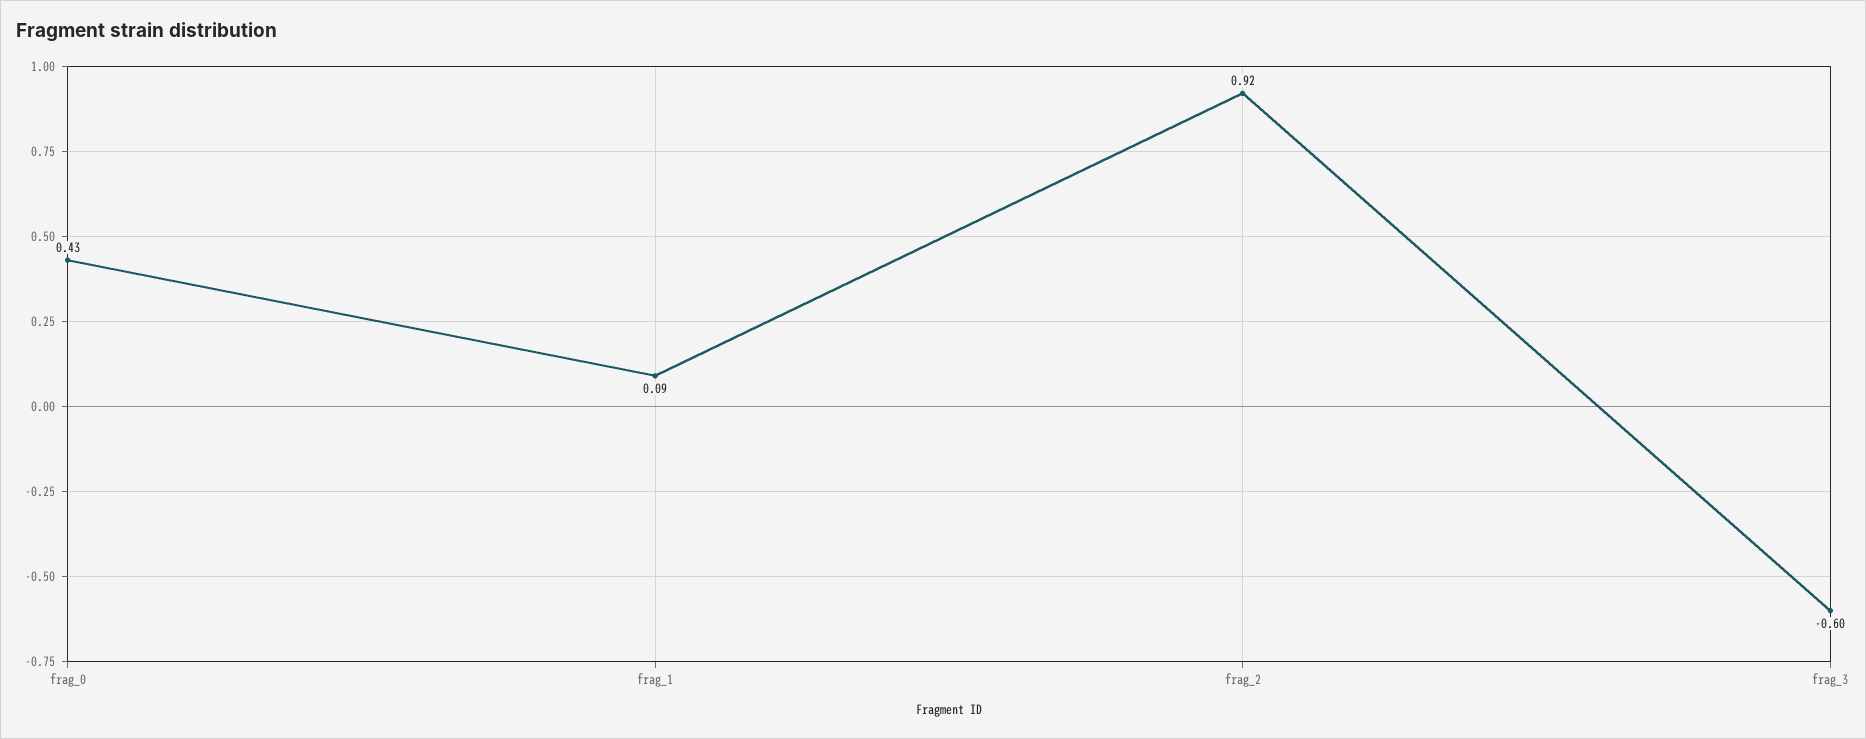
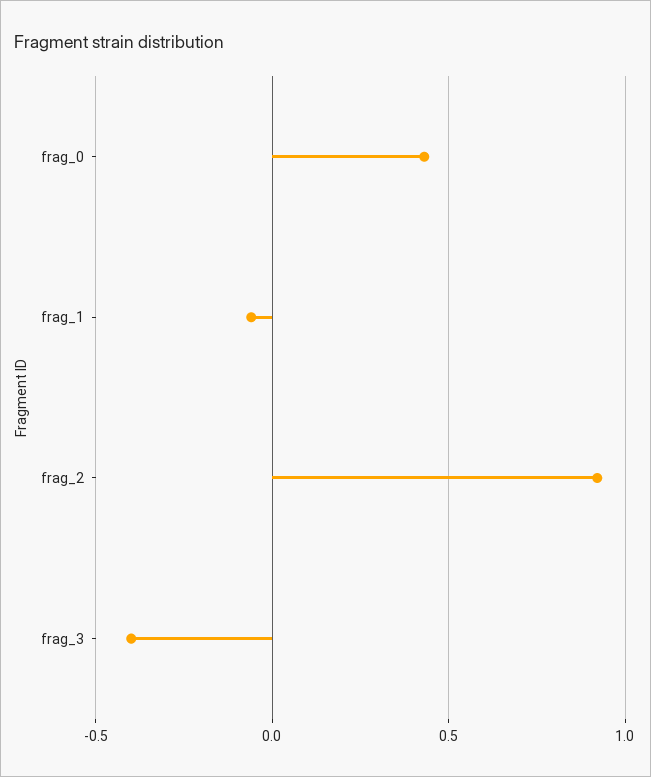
  {
    "frag_0": 0.43,
-   "frag_1": 0.09,
+   "frag_1": -0.05,
    "frag_2": 0.92,
-   "frag_3": -0.6
+   "frag_3": -0.4
  }

